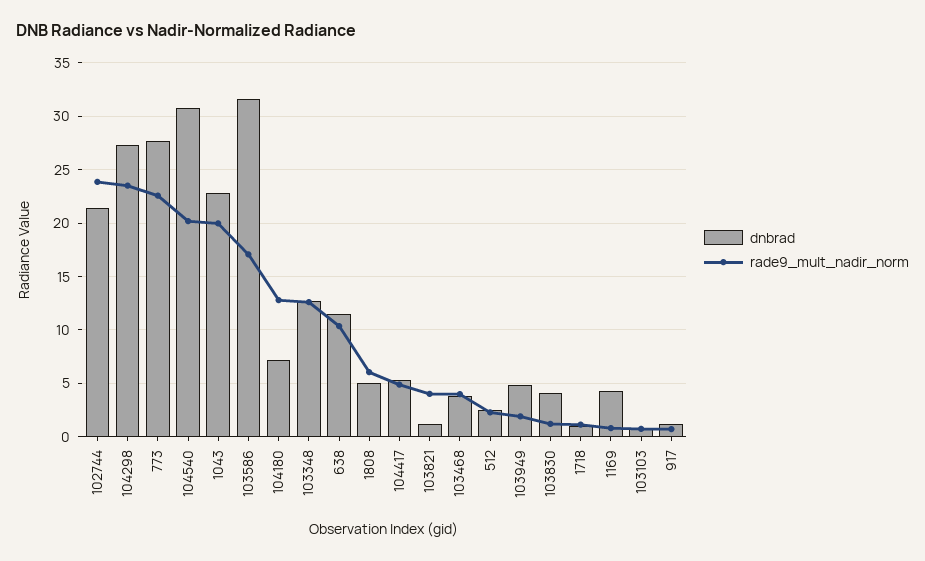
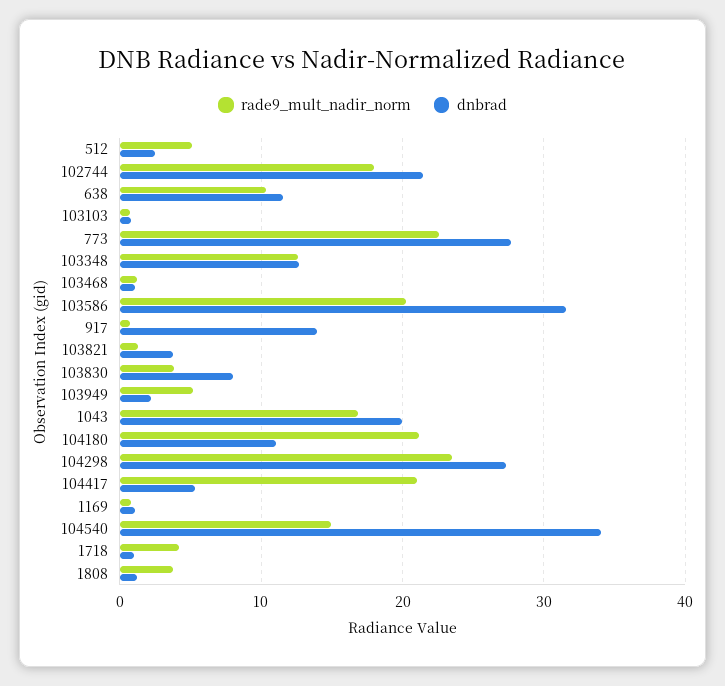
  {
    "dnbrad": {
      "102744": 21,
      "104298": 27,
      "773": 28,
-     "104540": 31,
+     "104540": 34,
-     "1043": 23,
+     "1043": 20,
      "103586": 32,
-     "104180": 7,
+     "104180": 11,
      "103348": 13,
      "638": 12,
-     "1808": 5,
+     "1808": 1,
      "104417": 5,
-     "103821": 1,
+     "103821": 4,
-     "103468": 4,
+     "103468": 1,
      "512": 2,
-     "103949": 5,
+     "103949": 2,
-     "103830": 4,
+     "103830": 8,
      "1718": 1,
-     "1169": 4,
+     "1169": 1,
      "103103": 1,
-     "917": 1
+     "917": 14
    },
    "rade9_mult_nadir_norm": {
-     "102744": 24,
+     "102744": 18,
      "104298": 24,
      "773": 23,
-     "104540": 20,
+     "104540": 15,
-     "1043": 20,
+     "1043": 17,
-     "103586": 17,
+     "103586": 20,
-     "104180": 13,
+     "104180": 21,
      "103348": 13,
      "638": 10,
-     "1808": 6,
+     "1808": 4,
-     "104417": 5,
+     "104417": 21,
-     "103821": 4,
+     "103821": 1,
-     "103468": 4,
+     "103468": 1,
-     "512": 2,
+     "512": 5,
-     "103949": 2,
+     "103949": 5,
-     "103830": 1,
+     "103830": 4,
-     "1718": 1,
+     "1718": 4,
      "1169": 1,
      "103103": 1,
      "917": 1
    }
  }

